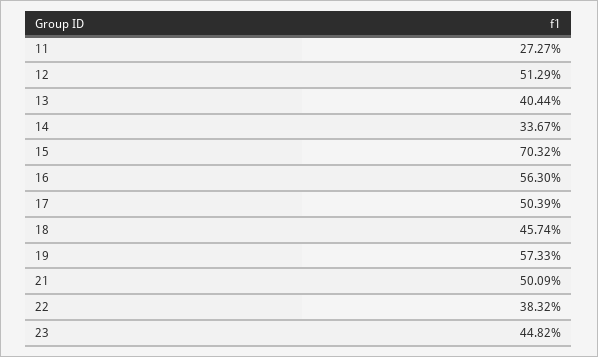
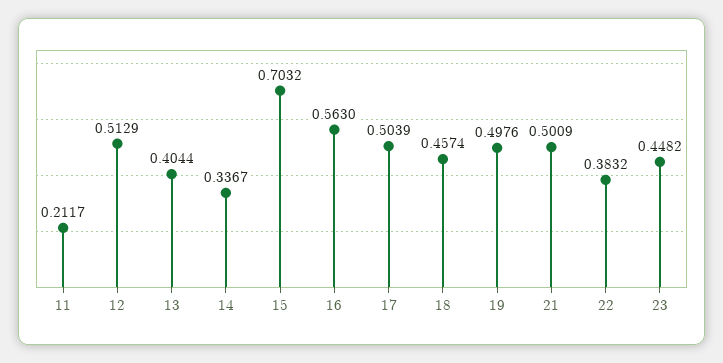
  {
-   "11": 0.2727,
+   "11": 0.2117,
    "12": 0.5129,
    "13": 0.4044,
    "14": 0.3367,
    "15": 0.7032,
    "16": 0.563,
    "17": 0.5039,
    "18": 0.4574,
-   "19": 0.5733,
+   "19": 0.4976,
    "21": 0.5009,
    "22": 0.3832,
    "23": 0.4482
  }

